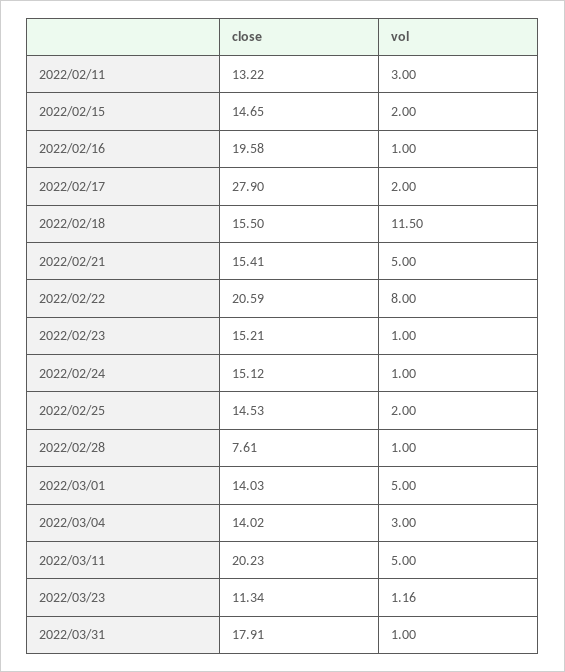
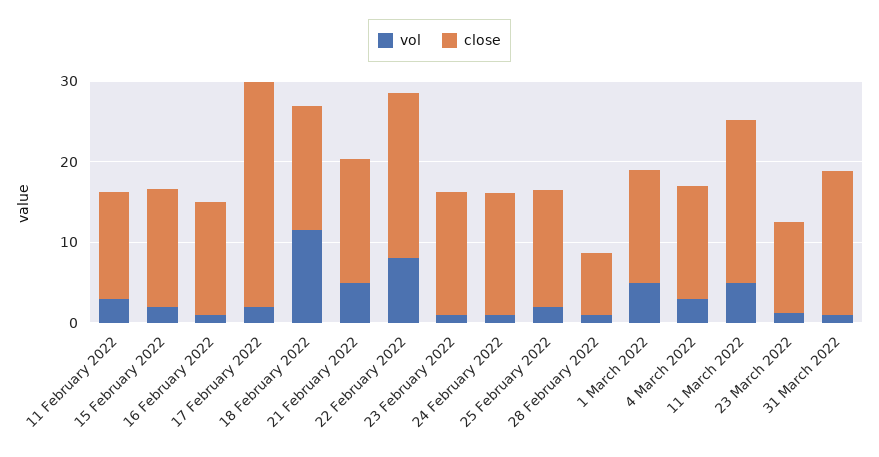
  {
    "close": {
      "2022/02/11": 13.22,
      "2022/02/15": 14.65,
-     "2022/02/16": 19.58,
+     "2022/02/16": 14,
      "2022/02/17": 27.9,
      "2022/02/18": 15.5,
      "2022/02/21": 15.41,
      "2022/02/22": 20.59,
      "2022/02/23": 15.21,
      "2022/02/24": 15.12,
      "2022/02/25": 14.53,
      "2022/02/28": 7.61,
      "2022/03/01": 14.03,
      "2022/03/04": 14.02,
      "2022/03/11": 20.23,
      "2022/03/23": 11.34,
      "2022/03/31": 17.91
    },
    "vol": {
      "2022/02/11": 3,
      "2022/02/15": 2,
      "2022/02/16": 1,
      "2022/02/17": 2,
      "2022/02/18": 11.5,
      "2022/02/21": 5,
      "2022/02/22": 8,
      "2022/02/23": 1,
      "2022/02/24": 1,
      "2022/02/25": 2,
      "2022/02/28": 1,
      "2022/03/01": 5,
      "2022/03/04": 3,
      "2022/03/11": 5,
      "2022/03/23": 1.16,
      "2022/03/31": 1
    }
  }

